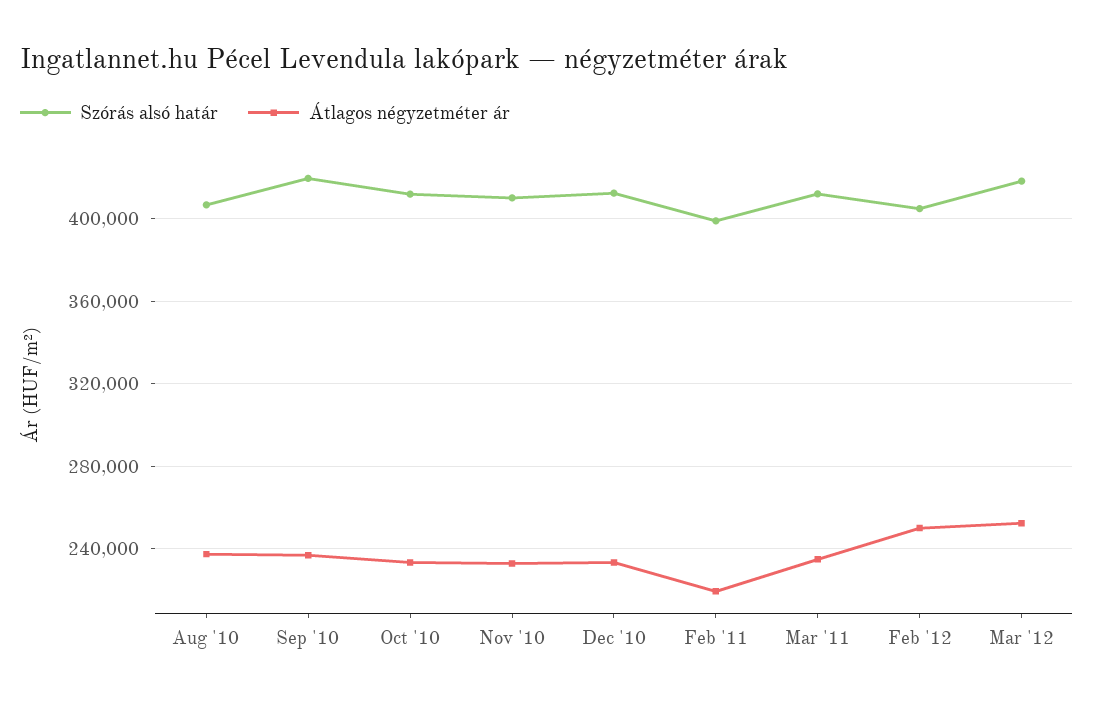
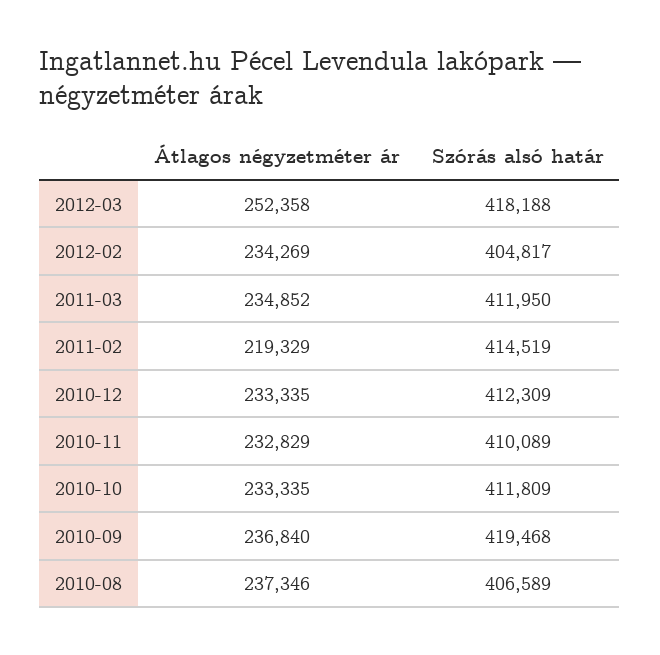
  {
    "Szórás alsó határ": {
      "Aug '10": 406589,
      "Sep '10": 419468,
      "Oct '10": 411809,
      "Nov '10": 410089,
      "Dec '10": 412309,
-     "Feb '11": 400000,
+     "Feb '11": 414519,
      "Mar '11": 411950,
      "Feb '12": 404817,
      "Mar '12": 418188
    },
    "Átlagos négyzetméter ár": {
      "Aug '10": 237346,
      "Sep '10": 236840,
      "Oct '10": 233335,
      "Nov '10": 232829,
      "Dec '10": 233335,
      "Feb '11": 219329,
      "Mar '11": 234852,
-     "Feb '12": 250000,
+     "Feb '12": 234269,
      "Mar '12": 252358
    }
  }

